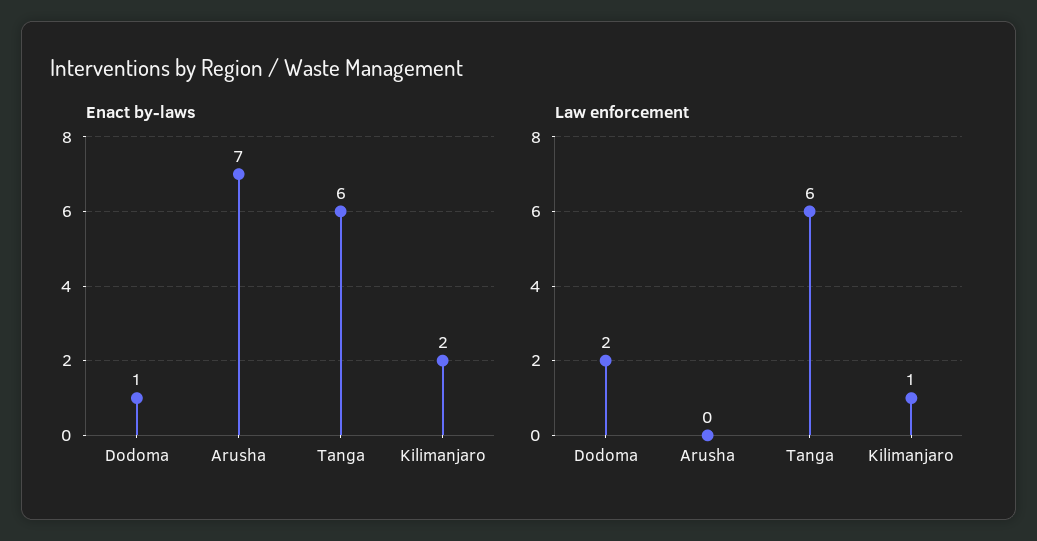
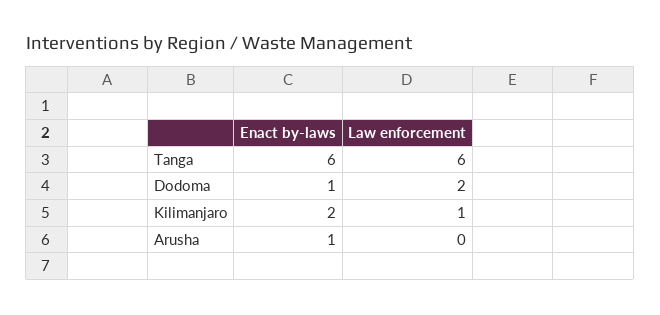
  {
    "Enact by-laws": {
      "Dodoma": 1,
-     "Arusha": 7,
+     "Arusha": 1,
      "Tanga": 6,
      "Kilimanjaro": 2
    },
    "Law enforcement": {
      "Dodoma": 2,
      "Arusha": 0,
      "Tanga": 6,
      "Kilimanjaro": 1
    }
  }

